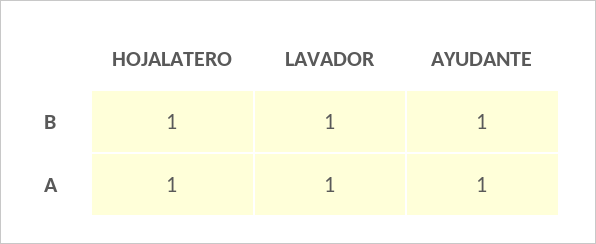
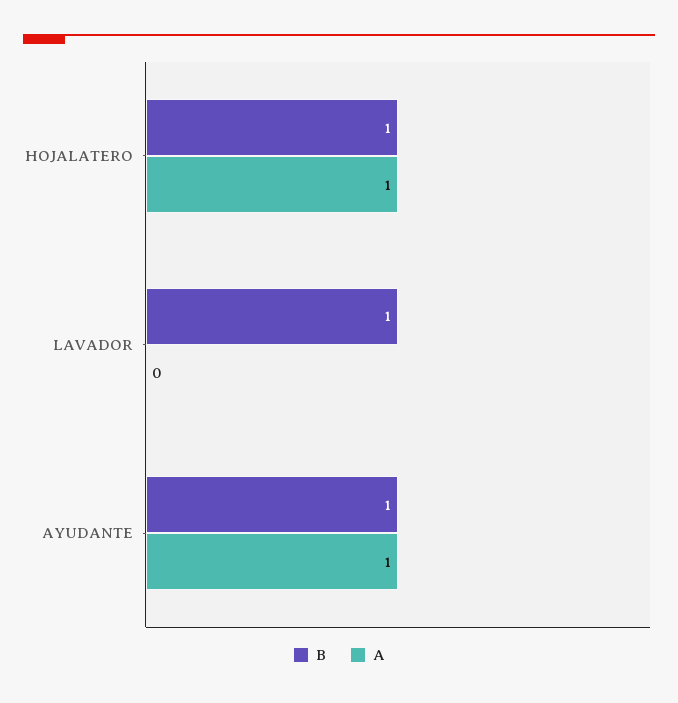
  {
    "B": {
      "HOJALATERO": 1,
      "LAVADOR": 1,
      "AYUDANTE": 1
    },
    "A": {
      "HOJALATERO": 1,
-     "LAVADOR": 1,
+     "LAVADOR": 0,
      "AYUDANTE": 1
    }
  }

